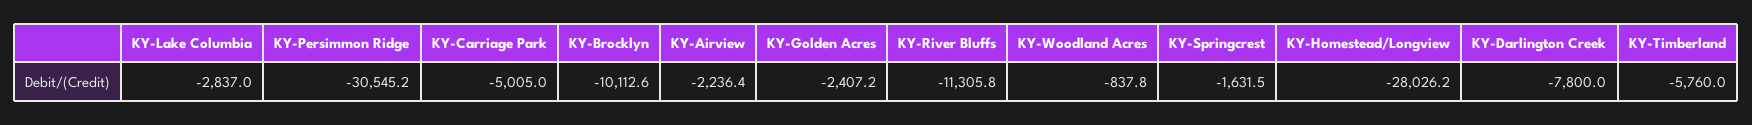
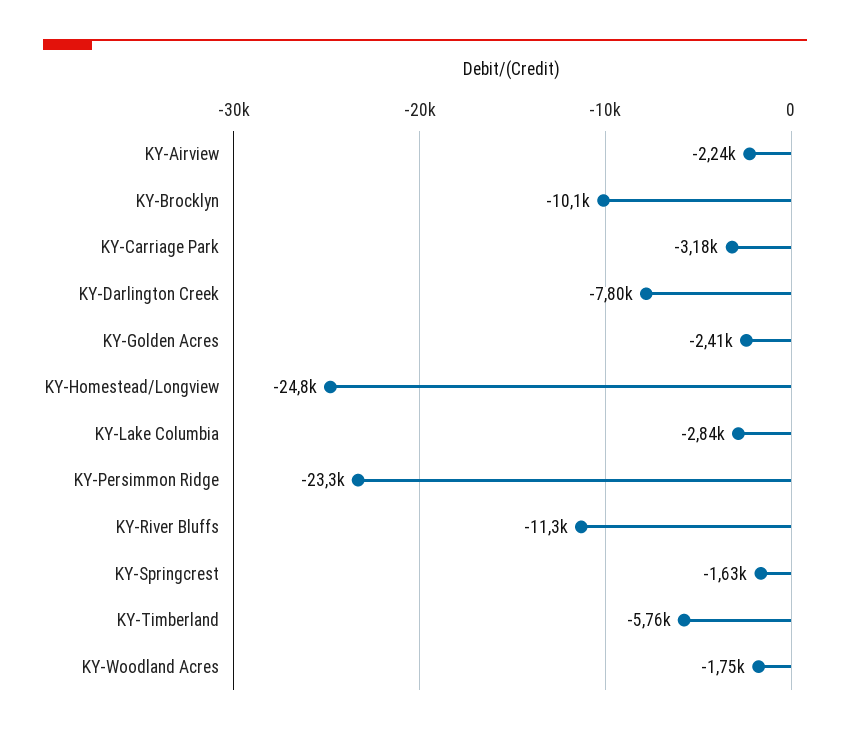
  {
    "KY-Lake Columbia": -2837,
-   "KY-Persimmon Ridge": -30545.2,
+   "KY-Persimmon Ridge": -23300,
-   "KY-Carriage Park": -5005,
+   "KY-Carriage Park": -3180,
    "KY-Brocklyn": -10112.6,
    "KY-Airview": -2236.4,
    "KY-Golden Acres": -2407.2,
    "KY-River Bluffs": -11305.8,
-   "KY-Woodland Acres": -837.8,
+   "KY-Woodland Acres": -1750,
    "KY-Springcrest": -1631.5,
-   "KY-Homestead/Longview": -28026.2,
+   "KY-Homestead/Longview": -24800,
    "KY-Darlington Creek": -7800,
    "KY-Timberland": -5760
  }

